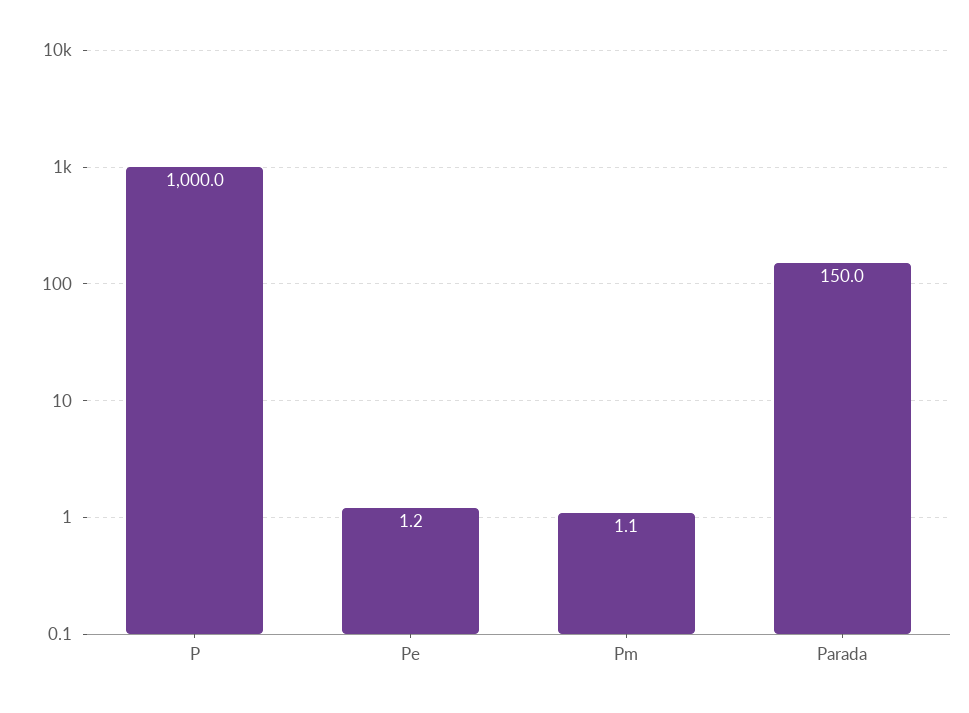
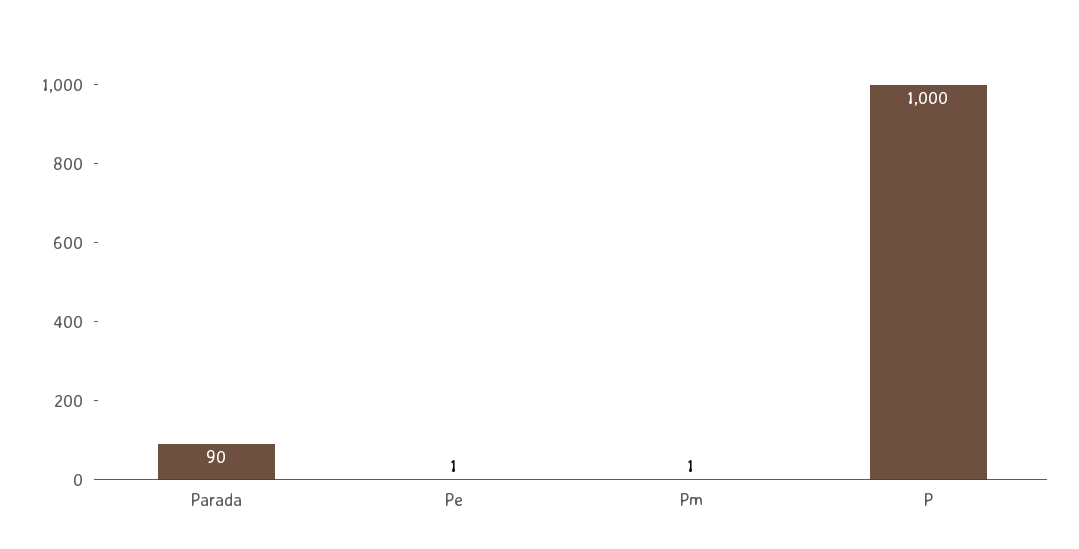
  {
    "P": 1000,
    "Pe": 1.2,
    "Pm": 1.1,
-   "Parada": 150
+   "Parada": 90
  }

